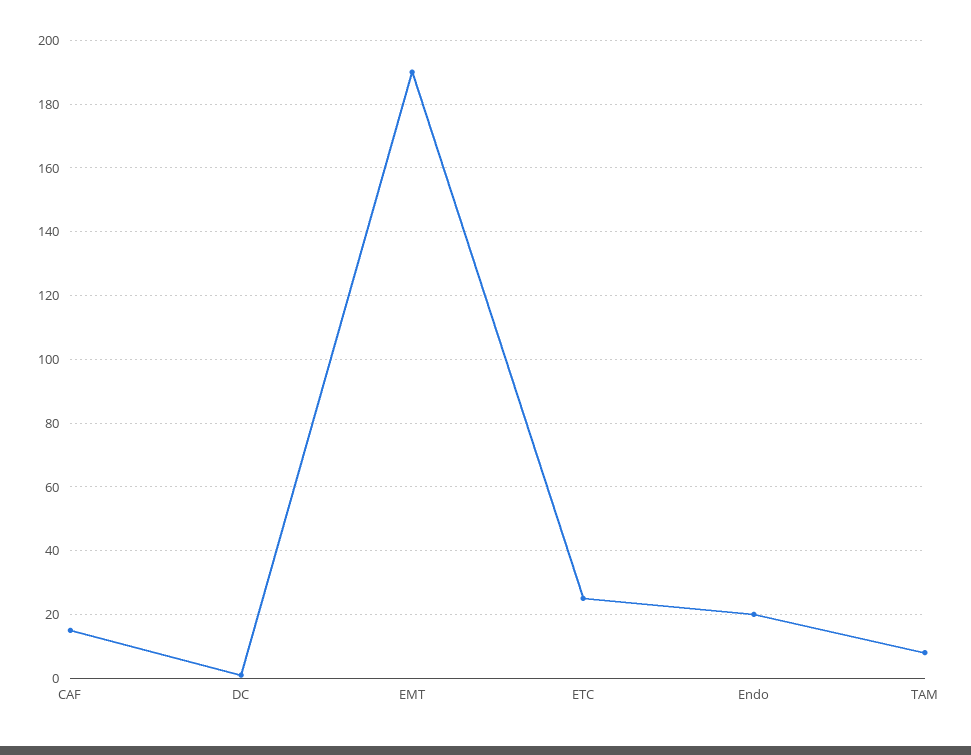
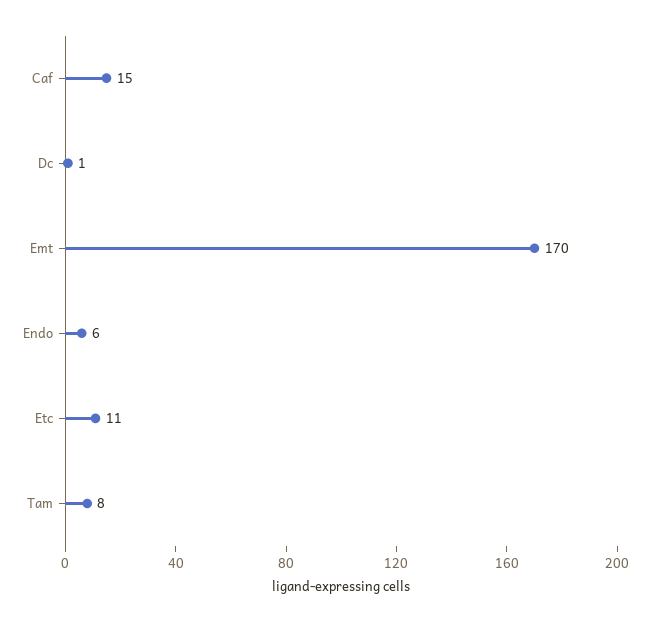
  {
    "CAF": 15,
    "DC": 1,
-   "EMT": 190,
+   "EMT": 170,
-   "ETC": 25,
+   "ETC": 11,
-   "Endo": 20,
+   "Endo": 6,
    "TAM": 8
  }

